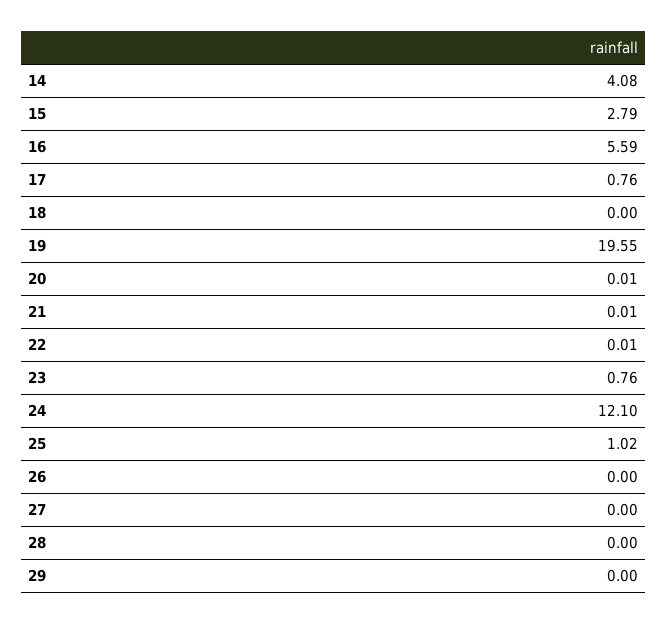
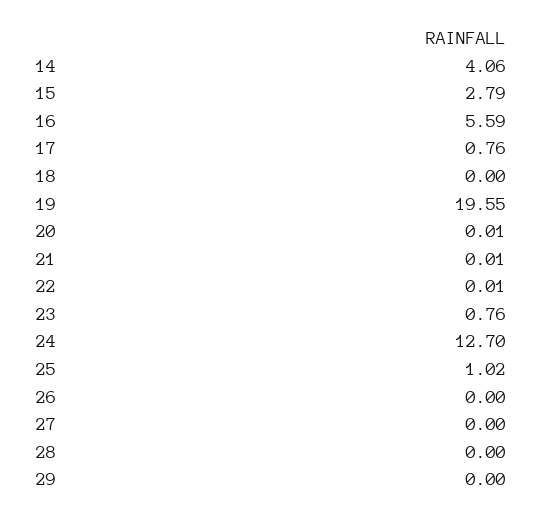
  {
-   "14": 4.08,
+   "14": 4.06,
    "15": 2.79,
    "16": 5.59,
    "17": 0.76,
    "18": 0,
    "19": 19.55,
    "20": 0.01,
    "21": 0.01,
    "22": 0.01,
    "23": 0.76,
-   "24": 12.1,
+   "24": 12.7,
    "25": 1.02,
    "26": 0,
    "27": 0,
    "28": 0,
    "29": 0
  }

